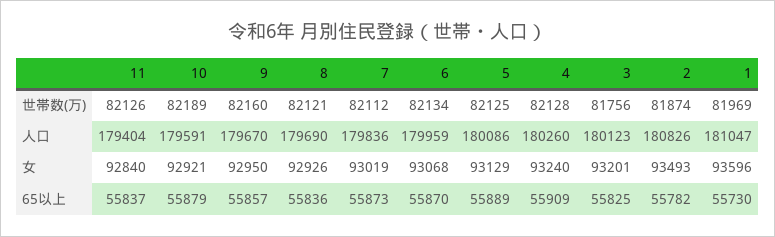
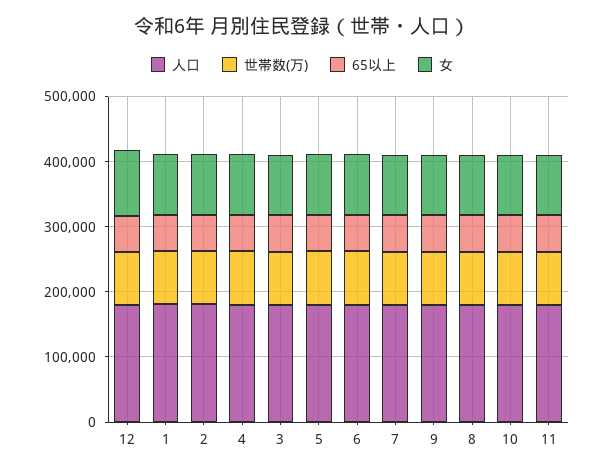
  {
    "世帯数(万)": {
      "11": 82126,
      "10": 82189,
      "9": 82160,
      "8": 82121,
      "7": 82112,
      "6": 82134,
      "5": 82125,
      "4": 82128,
      "3": 81756,
      "2": 81874,
-     "1": 81969
+     "1": 81969,
+     "12": 80000
    },
    "人口": {
      "11": 179404,
      "10": 179591,
      "9": 179670,
      "8": 179690,
      "7": 179836,
      "6": 179959,
      "5": 180086,
      "4": 180260,
      "3": 180123,
      "2": 180826,
-     "1": 181047
+     "1": 181047,
+     "12": 180000
    },
    "女": {
      "11": 92840,
      "10": 92921,
      "9": 92950,
      "8": 92926,
      "7": 93019,
      "6": 93068,
      "5": 93129,
      "4": 93240,
      "3": 93201,
      "2": 93493,
-     "1": 93596
+     "1": 93596,
+     "12": 100000
    },
    "65以上": {
      "11": 55837,
      "10": 55879,
      "9": 55857,
      "8": 55836,
      "7": 55873,
      "6": 55870,
      "5": 55889,
      "4": 55909,
      "3": 55825,
      "2": 55782,
-     "1": 55730
+     "1": 55730,
+     "12": 60000
    }
  }

